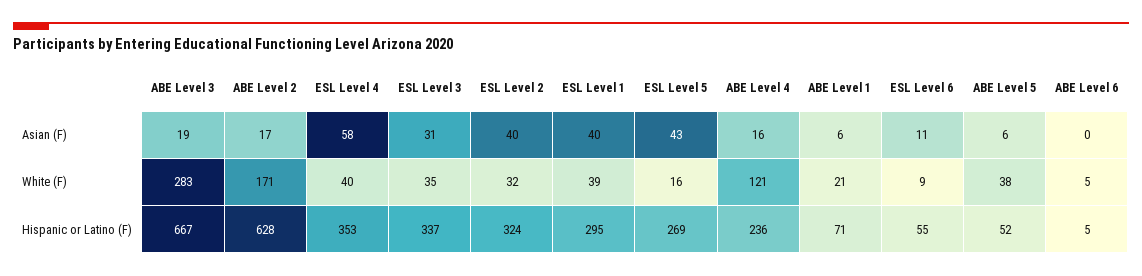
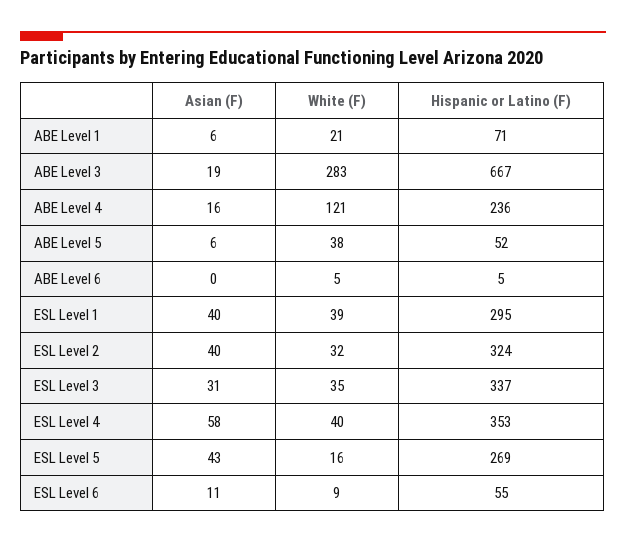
  {
    "ABE Level 3": {
      "Asian (F)": 19,
      "White (F)": 283,
      "Hispanic or Latino (F)": 667
    },
-   "ABE Level 2": {
-     "Asian (F)": 17,
-     "White (F)": 171,
-     "Hispanic or Latino (F)": 628
-   },
    "ESL Level 4": {
      "Asian (F)": 58,
      "White (F)": 40,
      "Hispanic or Latino (F)": 353
    },
    "ESL Level 3": {
      "Asian (F)": 31,
      "White (F)": 35,
      "Hispanic or Latino (F)": 337
    },
    "ESL Level 2": {
      "Asian (F)": 40,
      "White (F)": 32,
      "Hispanic or Latino (F)": 324
    },
    "ESL Level 1": {
      "Asian (F)": 40,
      "White (F)": 39,
      "Hispanic or Latino (F)": 295
    },
    "ESL Level 5": {
      "Asian (F)": 43,
      "White (F)": 16,
      "Hispanic or Latino (F)": 269
    },
    "ABE Level 4": {
      "Asian (F)": 16,
      "White (F)": 121,
      "Hispanic or Latino (F)": 236
    },
    "ABE Level 1": {
      "Asian (F)": 6,
      "White (F)": 21,
      "Hispanic or Latino (F)": 71
    },
    "ESL Level 6": {
      "Asian (F)": 11,
      "White (F)": 9,
      "Hispanic or Latino (F)": 55
    },
    "ABE Level 5": {
      "Asian (F)": 6,
      "White (F)": 38,
      "Hispanic or Latino (F)": 52
    },
    "ABE Level 6": {
      "Asian (F)": 0,
      "White (F)": 5,
      "Hispanic or Latino (F)": 5
    }
  }

